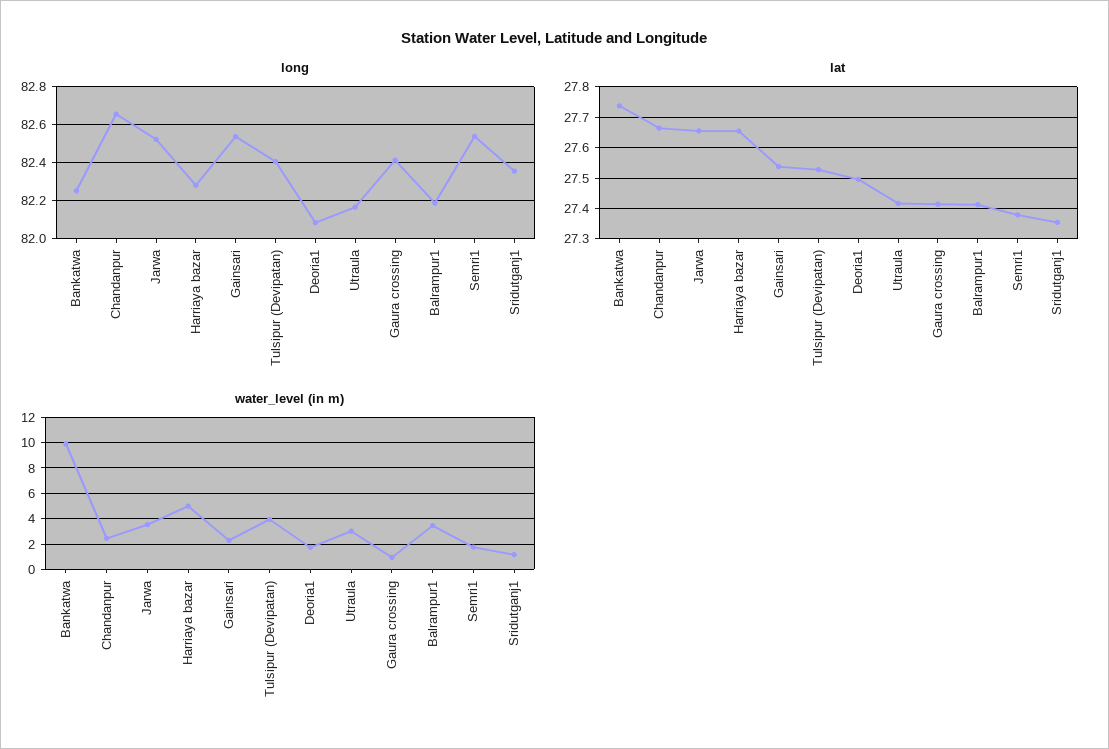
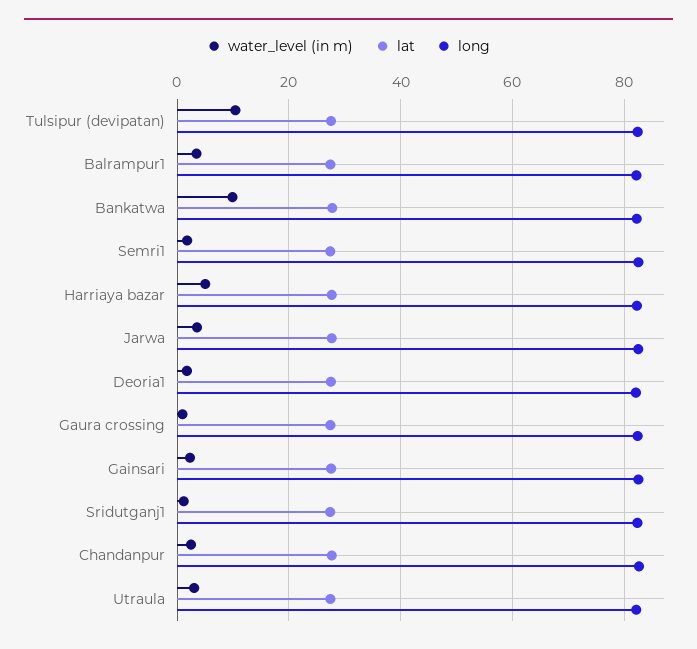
  {
    "long": {
      "Bankatwa": 82.25,
      "Chandanpur": 82.65,
      "Jarwa": 82.5,
      "Harriaya bazar": 82.3,
      "Gainsari": 82.55,
      "Tulsipur (Devipatan)": 82.4,
      "Deoria1": 82.1,
      "Utraula": 82.15,
      "Gaura crossing": 82.4,
      "Balrampur1": 82.2,
      "Semri1": 82.55,
      "Sridutganj1": 82.35
    },
    "lat": {
      "Bankatwa": 27.74,
      "Chandanpur": 27.66,
      "Jarwa": 27.66,
      "Harriaya bazar": 27.66,
      "Gainsari": 27.54,
      "Tulsipur (Devipatan)": 27.52,
      "Deoria1": 27.5,
      "Utraula": 27.42,
      "Gaura crossing": 27.42,
      "Balrampur1": 27.42,
      "Semri1": 27.38,
      "Sridutganj1": 27.36
    },
    "water_level (in m)": {
      "Bankatwa": 10,
      "Chandanpur": 2.5,
      "Jarwa": 3.5,
      "Harriaya bazar": 5,
      "Gainsari": 2.5,
-     "Tulsipur (Devipatan)": 4,
+     "Tulsipur (Devipatan)": 10,
      "Deoria1": 1.5,
      "Utraula": 3,
      "Gaura crossing": 1,
      "Balrampur1": 3.5,
      "Semri1": 2,
      "Sridutganj1": 1
    }
  }

